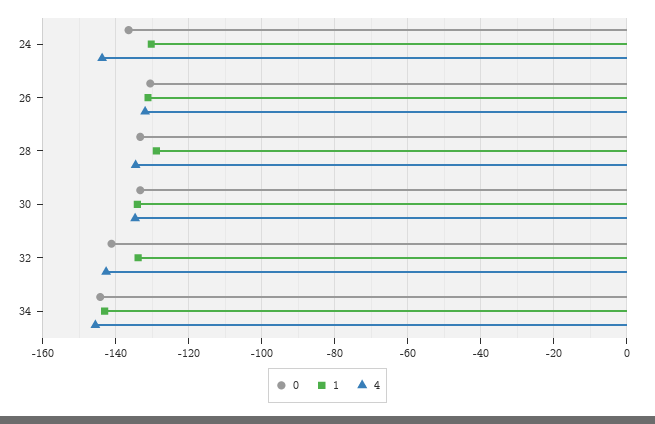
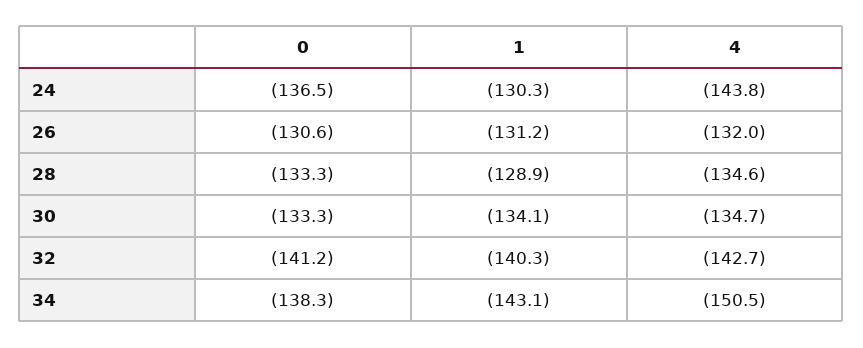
  {
    "0": {
      "24": -136.5,
      "26": -130.6,
      "28": -133.3,
      "30": -133.3,
      "32": -141.2,
-     "34": -144
+     "34": -138.3
    },
    "1": {
      "24": -130.3,
      "26": -131.2,
      "28": -128.9,
      "30": -134.1,
-     "32": -134,
+     "32": -140.3,
      "34": -143.1
    },
    "4": {
      "24": -143.8,
      "26": -132,
      "28": -134.6,
      "30": -134.7,
      "32": -142.7,
-     "34": -146
+     "34": -150.5
    }
  }

